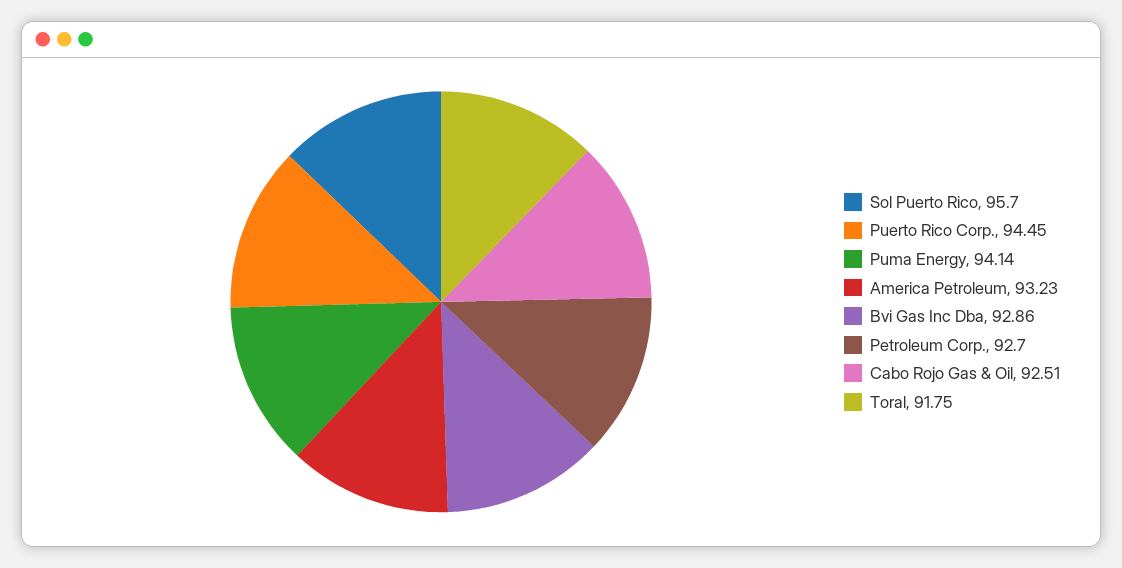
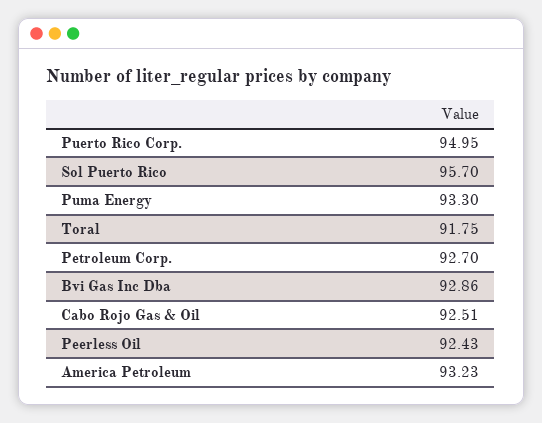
  {
    "Sol Puerto Rico": 95.7,
-   "Puerto Rico Corp.": 94.45,
+   "Puerto Rico Corp.": 94.95,
-   "Puma Energy": 94.14,
+   "Puma Energy": 93.3,
    "America Petroleum": 93.23,
    "Bvi Gas Inc Dba": 92.86,
    "Petroleum Corp.": 92.7,
    "Cabo Rojo Gas & Oil": 92.51,
-   "Toral": 91.75
+   "Toral": 91.75,
+   "Peerless Oil": 92.43
  }

